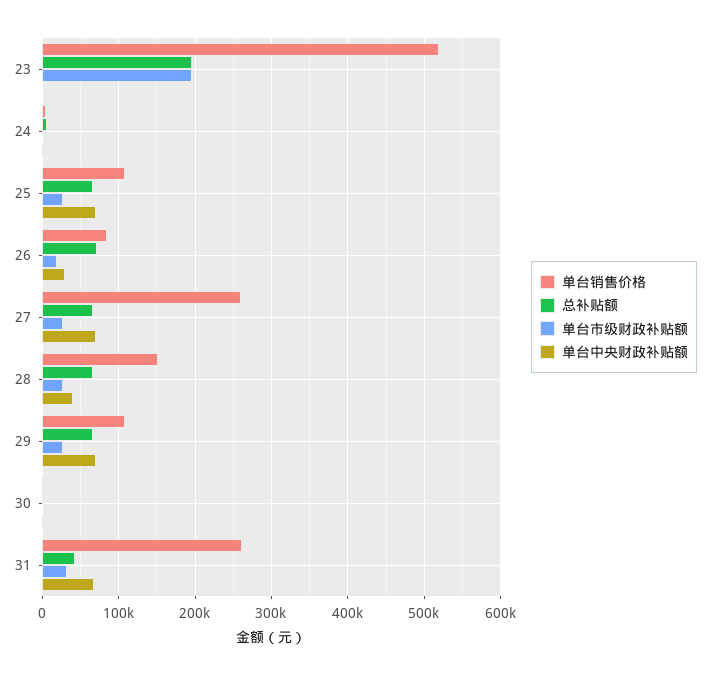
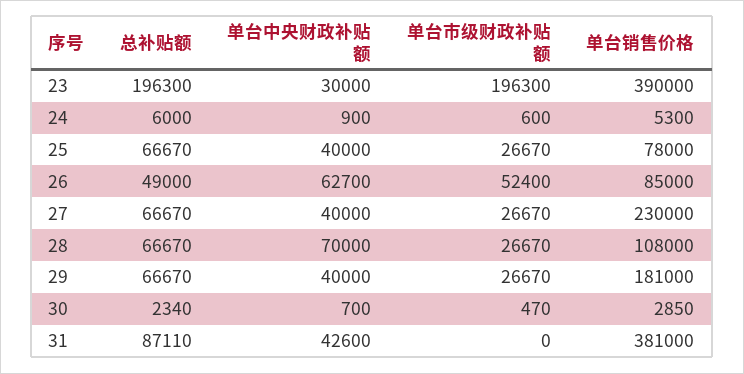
  {
    "单台销售价格": {
-     "23": 520000,
+     "23": 390000,
      "24": 5300,
-     "25": 110000,
+     "25": 78000,
      "26": 85000,
-     "27": 260000,
+     "27": 230000,
-     "28": 150000,
+     "28": 108000,
-     "29": 110000,
+     "29": 181000,
      "30": 2850,
-     "31": 260000
+     "31": 381000
    },
    "总补贴额": {
      "23": 196300,
      "24": 6000,
      "25": 66670,
-     "26": 70000,
+     "26": 49000,
      "27": 66670,
      "28": 66670,
      "29": 66670,
      "30": 2340,
-     "31": 40000
+     "31": 87110
    },
    "单台市级财政补贴额": {
      "23": 196300,
      "24": 600,
      "25": 26670,
-     "26": 20000,
+     "26": 52400,
      "27": 26670,
      "28": 26670,
      "29": 26670,
      "30": 470,
-     "31": 30000
+     "31": 0
    },
    "单台中央财政补贴额": {
-     "23": 0,
+     "23": 30000,
      "24": 900,
-     "25": 70000,
+     "25": 40000,
-     "26": 30000,
+     "26": 62700,
-     "27": 70000,
+     "27": 40000,
-     "28": 40000,
+     "28": 70000,
-     "29": 70000,
+     "29": 40000,
      "30": 700,
-     "31": 70000
+     "31": 42600
    }
  }

